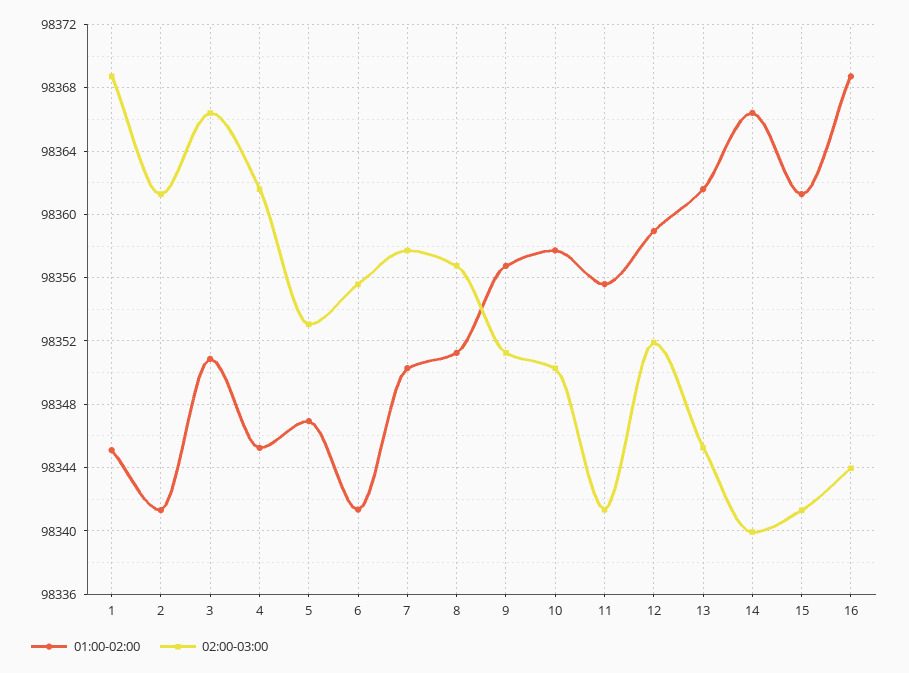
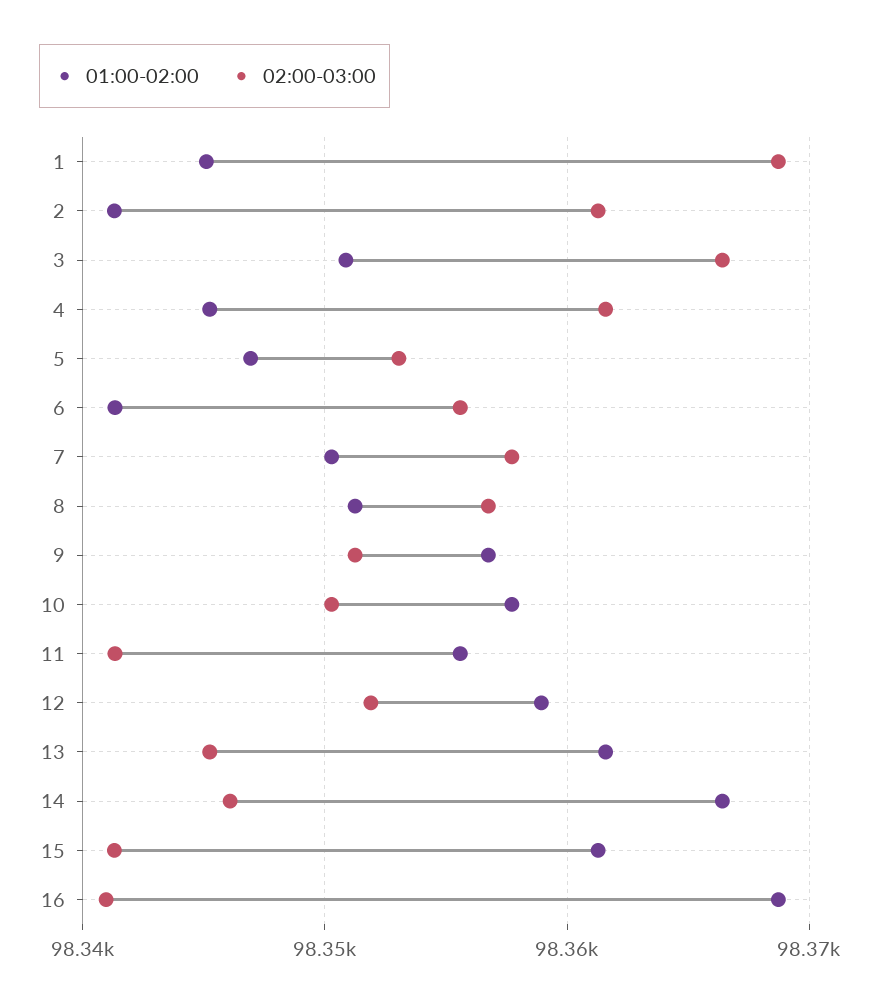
  {
    "01:00-02:00": {
      "1": 98345,
      "2": 98341.5,
      "3": 98351,
      "4": 98345.5,
      "5": 98347,
      "6": 98341.5,
      "7": 98350.5,
      "8": 98351.5,
      "9": 98357,
      "10": 98357.5,
      "11": 98355.5,
      "12": 98359,
      "13": 98361.5,
      "14": 98366.5,
      "15": 98361.5,
      "16": 98368.5
    },
    "02:00-03:00": {
      "1": 98368.5,
      "2": 98361.5,
      "3": 98366.5,
      "4": 98361.5,
      "5": 98353,
      "6": 98355.5,
      "7": 98357.5,
      "8": 98357,
      "9": 98351.5,
      "10": 98350.5,
      "11": 98341.5,
      "12": 98352,
      "13": 98345.5,
-     "14": 98340,
+     "14": 98346,
      "15": 98341.5,
-     "16": 98344
+     "16": 98341
    }
  }

